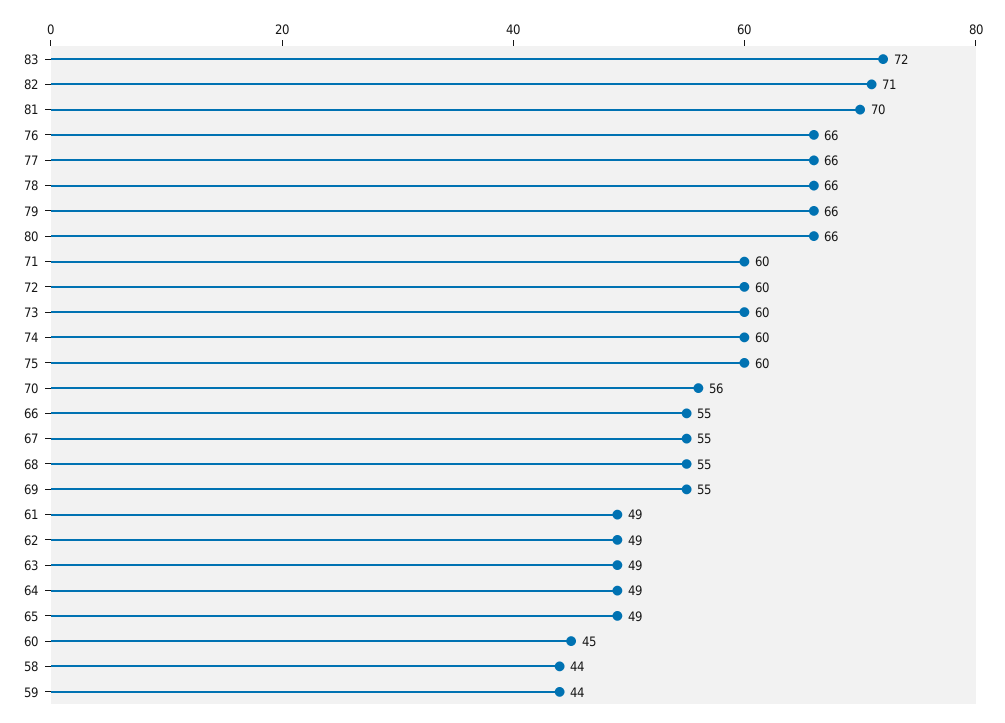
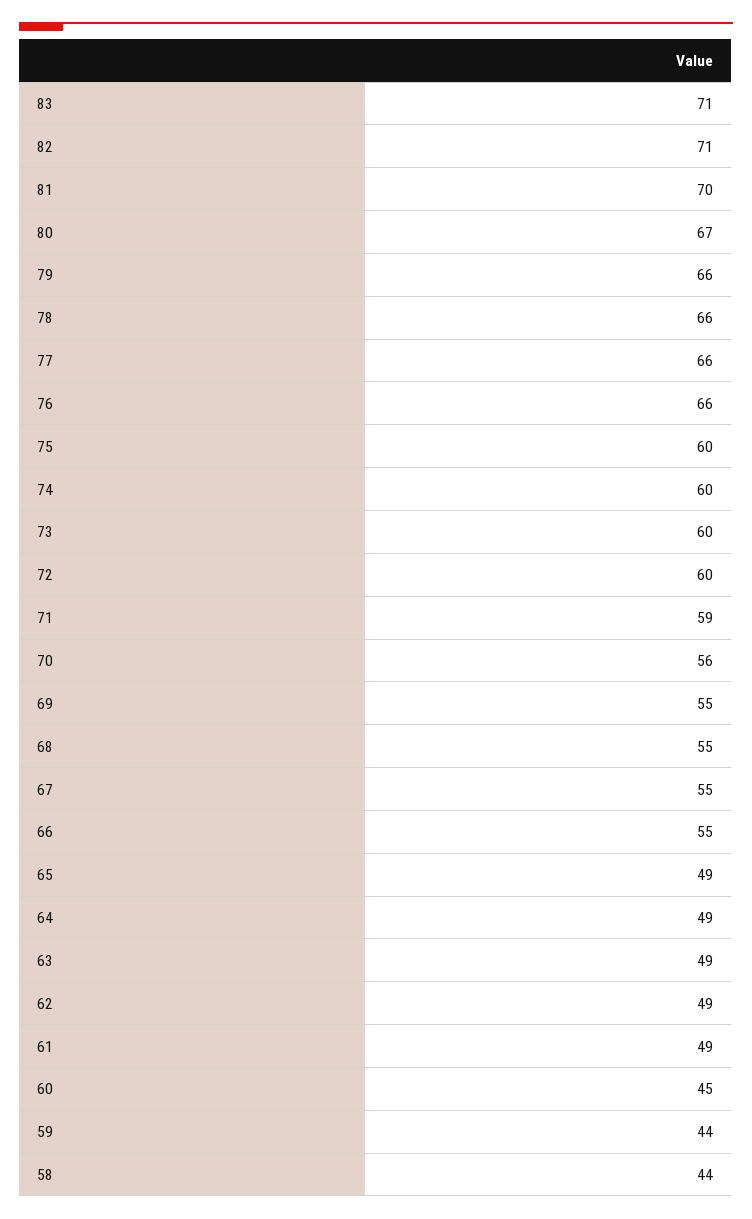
  {
-   "83": 72,
+   "83": 71,
    "82": 71,
    "81": 70,
    "76": 66,
    "77": 66,
    "78": 66,
    "79": 66,
-   "80": 66,
+   "80": 67,
-   "71": 60,
+   "71": 59,
    "72": 60,
    "73": 60,
    "74": 60,
    "75": 60,
    "70": 56,
    "66": 55,
    "67": 55,
    "68": 55,
    "69": 55,
    "61": 49,
    "62": 49,
    "63": 49,
    "64": 49,
    "65": 49,
    "60": 45,
    "58": 44,
    "59": 44
  }

